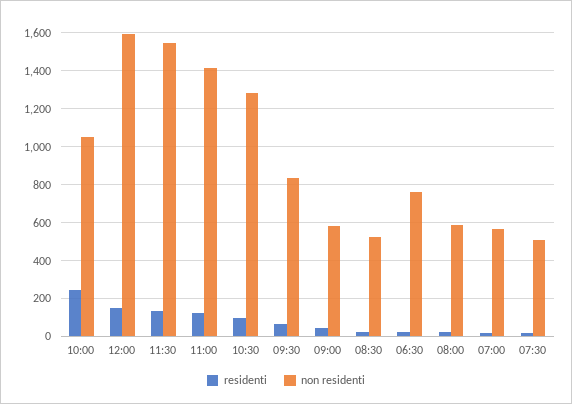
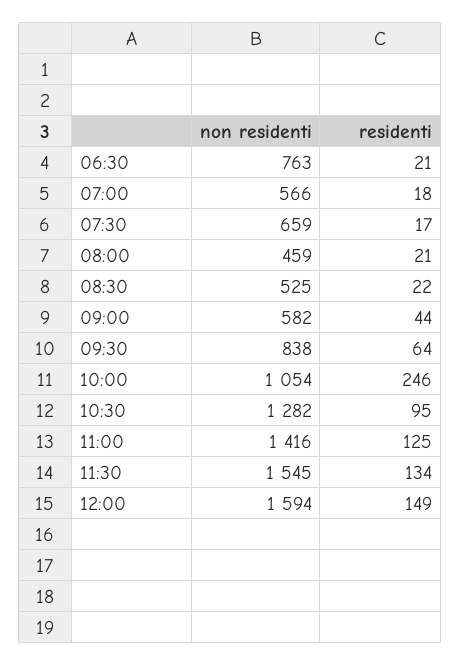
  {
    "residenti": {
      "10:00": 246,
      "12:00": 149,
      "11:30": 134,
      "11:00": 125,
      "10:30": 95,
      "09:30": 64,
      "09:00": 44,
      "08:30": 22,
      "06:30": 21,
      "08:00": 21,
      "07:00": 18,
      "07:30": 17
    },
    "non residenti": {
      "10:00": 1054,
      "12:00": 1594,
      "11:30": 1545,
      "11:00": 1416,
      "10:30": 1282,
      "09:30": 838,
      "09:00": 582,
      "08:30": 525,
      "06:30": 763,
-     "08:00": 600,
+     "08:00": 459,
      "07:00": 566,
-     "07:30": 500
+     "07:30": 659
    }
  }

